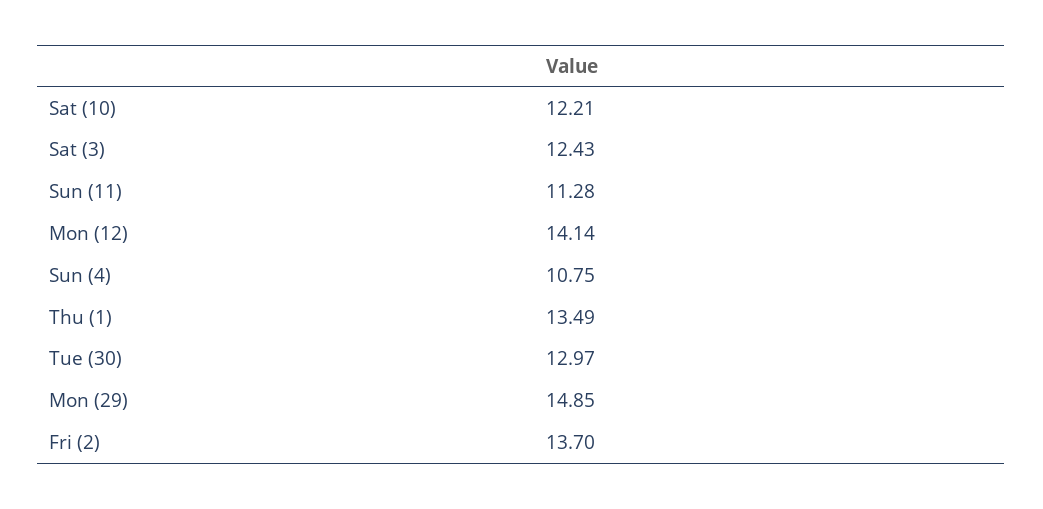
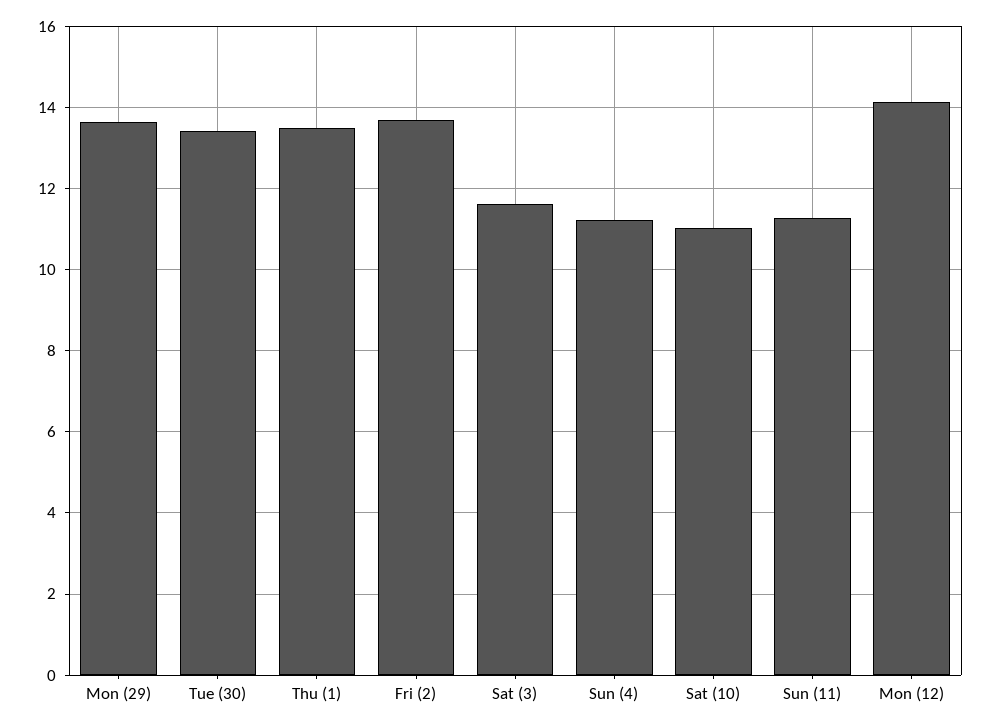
  {
-   "Sat (10)": 12.21,
+   "Sat (10)": 11,
-   "Sat (3)": 12.43,
+   "Sat (3)": 11.6,
    "Sun (11)": 11.28,
    "Mon (12)": 14.14,
-   "Sun (4)": 10.75,
+   "Sun (4)": 11.2,
    "Thu (1)": 13.49,
-   "Tue (30)": 12.97,
+   "Tue (30)": 13.4,
-   "Mon (29)": 14.85,
+   "Mon (29)": 13.6,
    "Fri (2)": 13.7
  }

